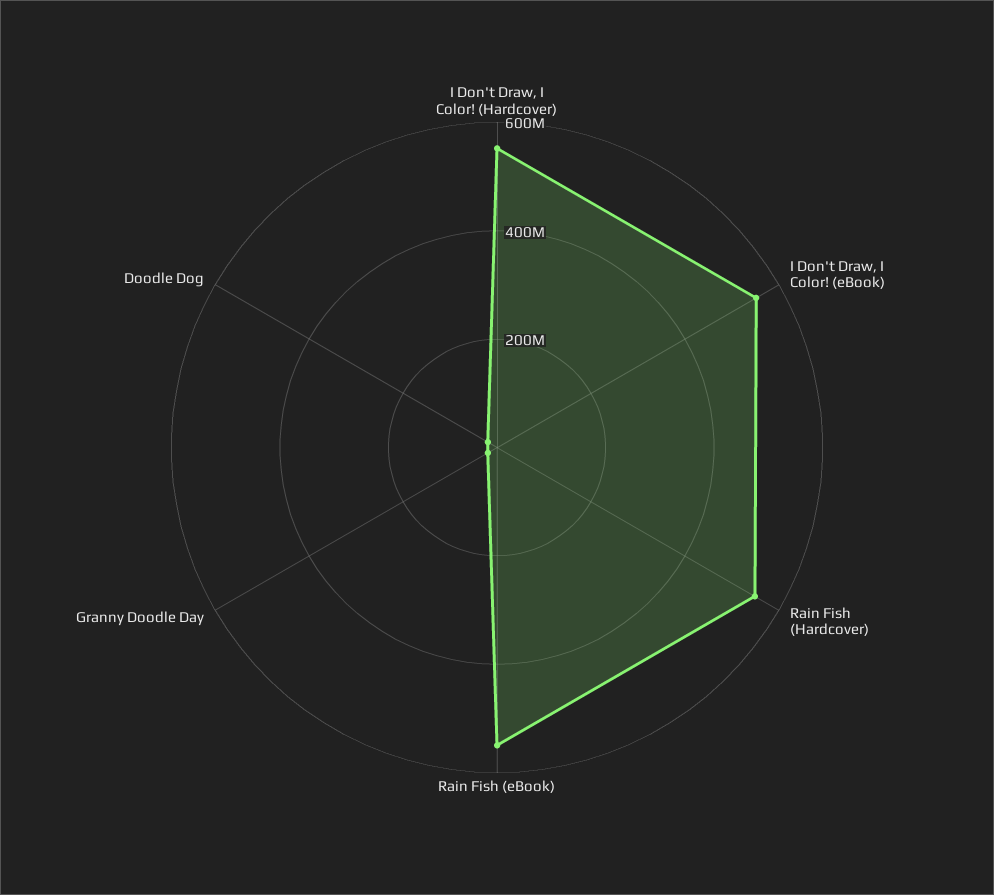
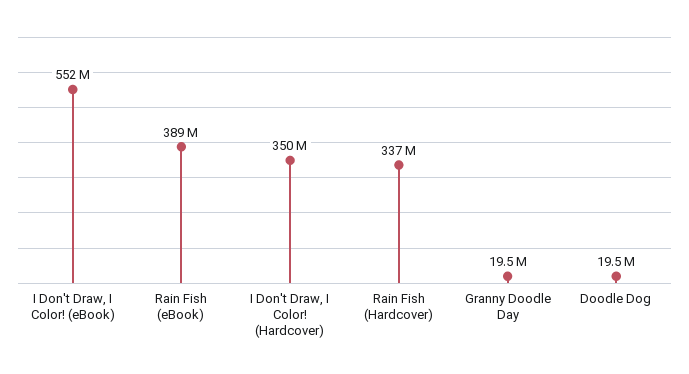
  {
-   "I Don't Draw, I Color! (Hardcover)": 550000000,
+   "I Don't Draw, I Color! (Hardcover)": 350000000,
    "I Don't Draw, I Color! (eBook)": 552000000,
-   "Rain Fish (Hardcover)": 550000000,
+   "Rain Fish (Hardcover)": 337000000,
-   "Rain Fish (eBook)": 550000000,
+   "Rain Fish (eBook)": 389000000,
    "Granny Doodle Day": 19500000,
    "Doodle Dog": 19500000
  }

